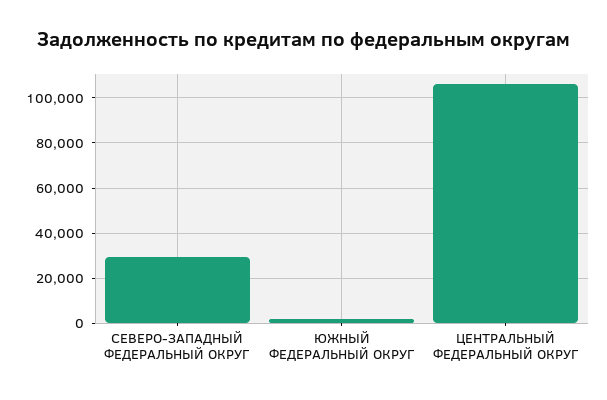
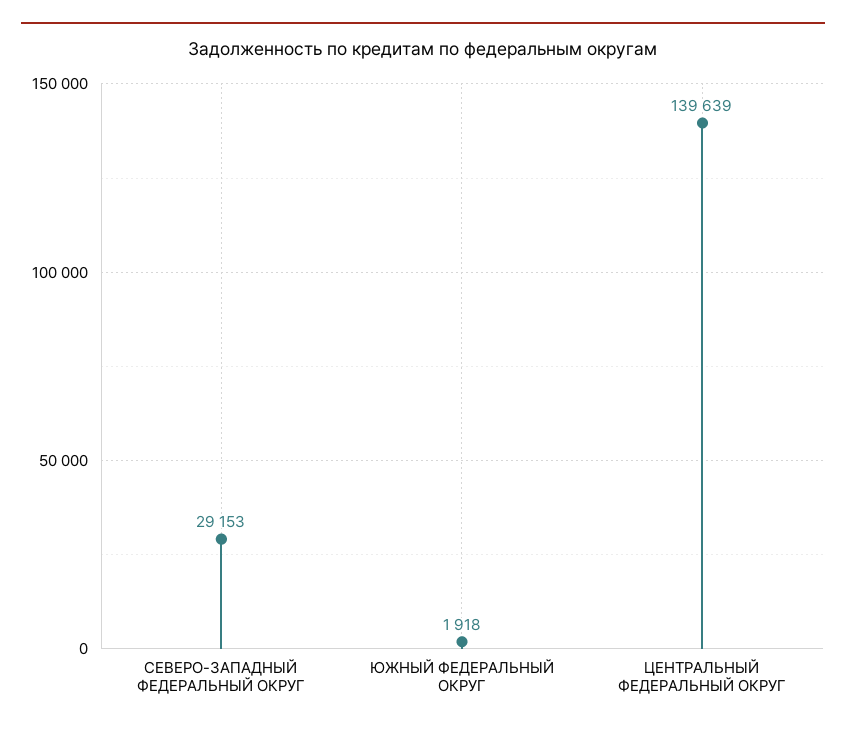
  {
    "СЕВЕРО-ЗАПАДНЫЙ ФЕДЕРАЛЬНЫЙ ОКРУГ": 29153,
    "ЮЖНЫЙ ФЕДЕРАЛЬНЫЙ ОКРУГ": 1918,
-   "ЦЕНТРАЛЬНЫЙ ФЕДЕРАЛЬНЫЙ ОКРУГ": 105000
+   "ЦЕНТРАЛЬНЫЙ ФЕДЕРАЛЬНЫЙ ОКРУГ": 139639
  }

